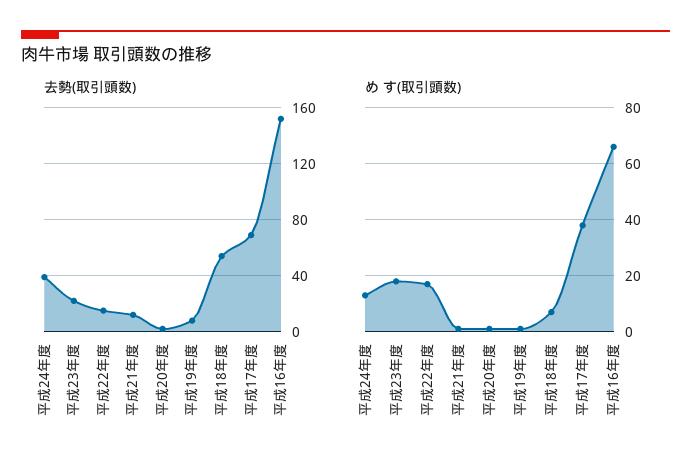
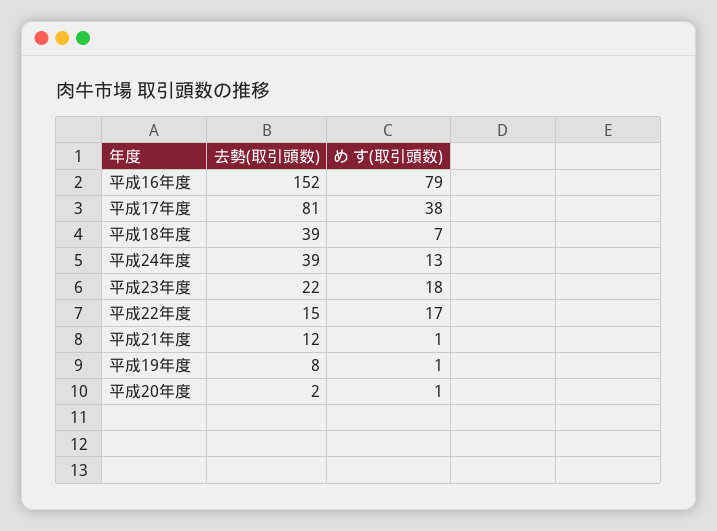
  {
    "去勢(取引頭数)": {
      "平成24年度": 39,
      "平成23年度": 22,
      "平成22年度": 15,
      "平成21年度": 12,
      "平成20年度": 2,
      "平成19年度": 8,
-     "平成18年度": 55,
+     "平成18年度": 39,
-     "平成17年度": 70,
+     "平成17年度": 81,
      "平成16年度": 152
    },
    "め す(取引頭数)": {
      "平成24年度": 13,
      "平成23年度": 18,
      "平成22年度": 17,
      "平成21年度": 1,
      "平成20年度": 1,
      "平成19年度": 1,
      "平成18年度": 7,
      "平成17年度": 38,
-     "平成16年度": 65
+     "平成16年度": 79
    }
  }

